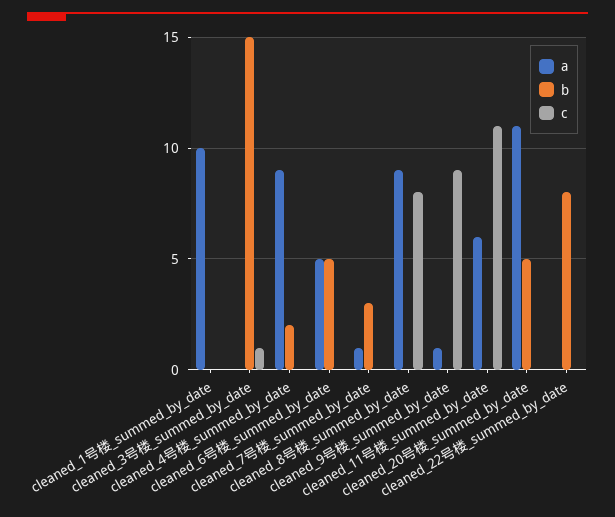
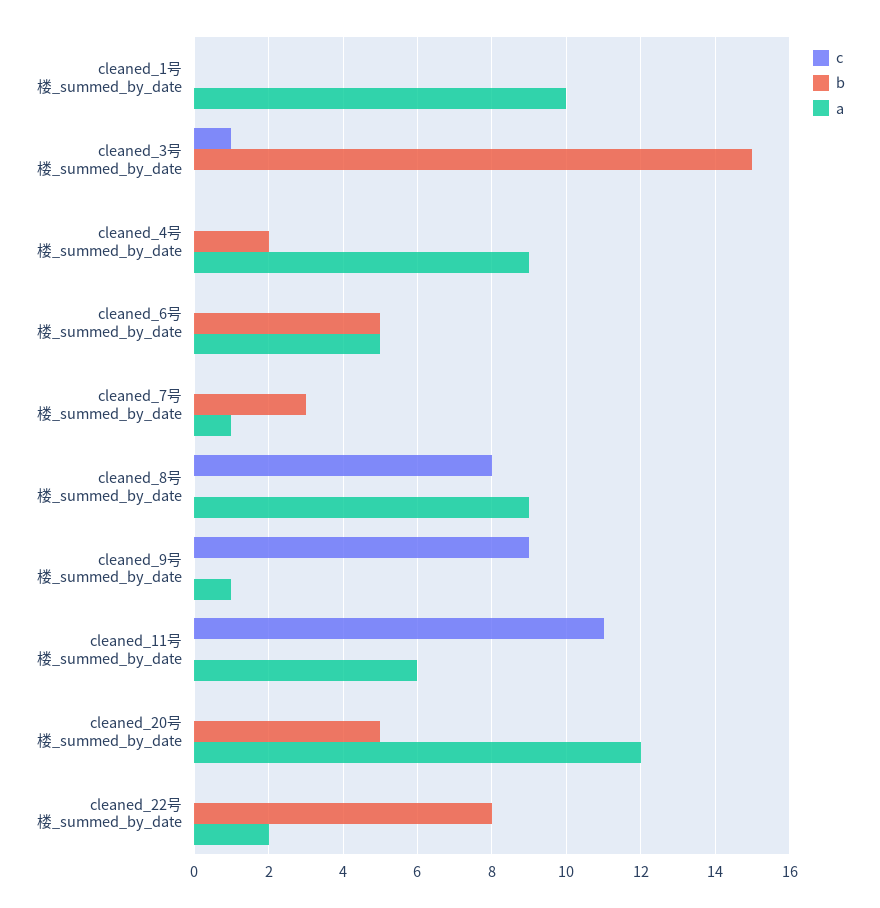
  {
    "a": {
      "cleaned_1号楼_summed_by_date": 10,
      "cleaned_3号楼_summed_by_date": 0,
      "cleaned_4号楼_summed_by_date": 9,
      "cleaned_6号楼_summed_by_date": 5,
      "cleaned_7号楼_summed_by_date": 1,
      "cleaned_8号楼_summed_by_date": 9,
      "cleaned_9号楼_summed_by_date": 1,
      "cleaned_11号楼_summed_by_date": 6,
-     "cleaned_20号楼_summed_by_date": 11,
+     "cleaned_20号楼_summed_by_date": 12,
-     "cleaned_22号楼_summed_by_date": 0
+     "cleaned_22号楼_summed_by_date": 2
    },
    "b": {
      "cleaned_1号楼_summed_by_date": 0,
      "cleaned_3号楼_summed_by_date": 15,
      "cleaned_4号楼_summed_by_date": 2,
      "cleaned_6号楼_summed_by_date": 5,
      "cleaned_7号楼_summed_by_date": 3,
      "cleaned_8号楼_summed_by_date": 0,
      "cleaned_9号楼_summed_by_date": 0,
      "cleaned_11号楼_summed_by_date": 0,
      "cleaned_20号楼_summed_by_date": 5,
      "cleaned_22号楼_summed_by_date": 8
    },
    "c": {
      "cleaned_1号楼_summed_by_date": 0,
      "cleaned_3号楼_summed_by_date": 1,
      "cleaned_4号楼_summed_by_date": 0,
      "cleaned_6号楼_summed_by_date": 0,
      "cleaned_7号楼_summed_by_date": 0,
      "cleaned_8号楼_summed_by_date": 8,
      "cleaned_9号楼_summed_by_date": 9,
      "cleaned_11号楼_summed_by_date": 11,
      "cleaned_20号楼_summed_by_date": 0,
      "cleaned_22号楼_summed_by_date": 0
    }
  }

